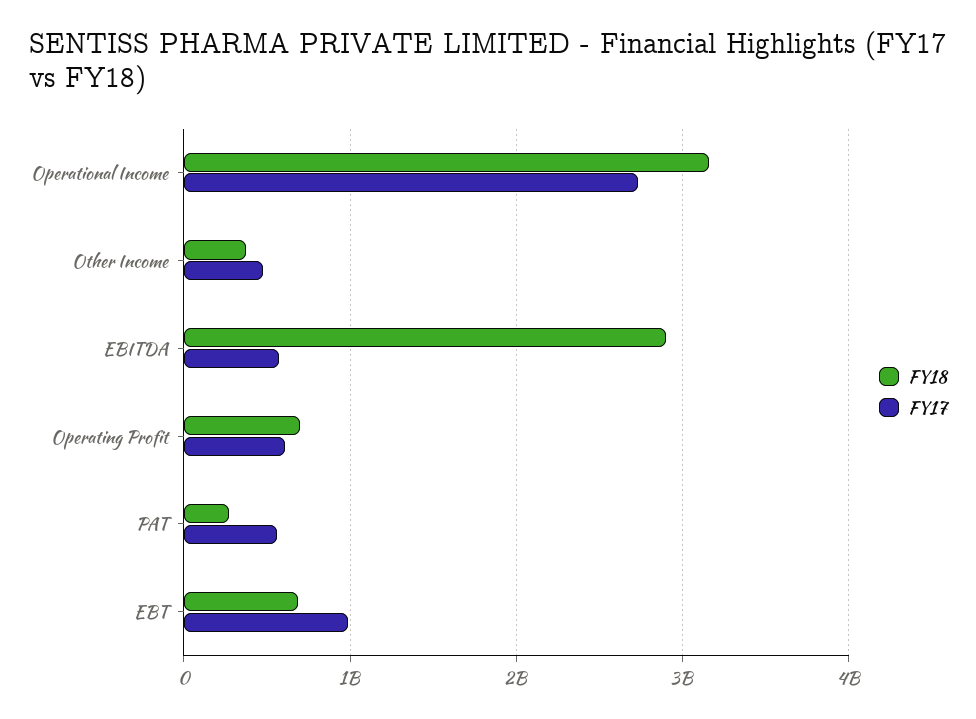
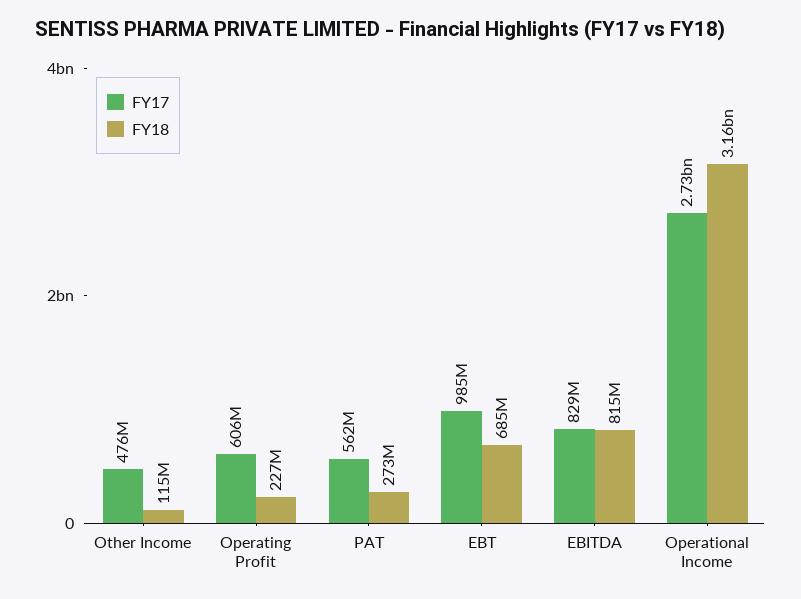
  {
    "FY18": {
      "Operational Income": 3160000000,
-     "Other Income": 400000000,
+     "Other Income": 115000000,
-     "EBITDA": 2900000000,
+     "EBITDA": 815000000,
-     "Operating Profit": 700000000,
+     "Operating Profit": 227000000,
      "PAT": 273000000,
      "EBT": 685000000
    },
    "FY17": {
      "Operational Income": 2730000000,
      "Other Income": 476000000,
-     "EBITDA": 600000000,
+     "EBITDA": 829000000,
      "Operating Profit": 606000000,
      "PAT": 562000000,
      "EBT": 985000000
    }
  }

